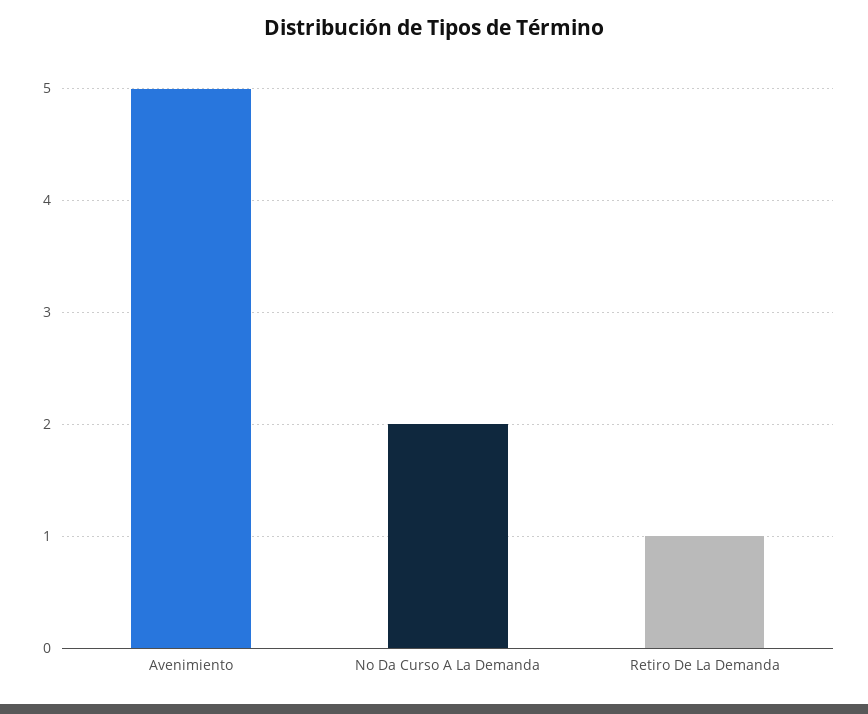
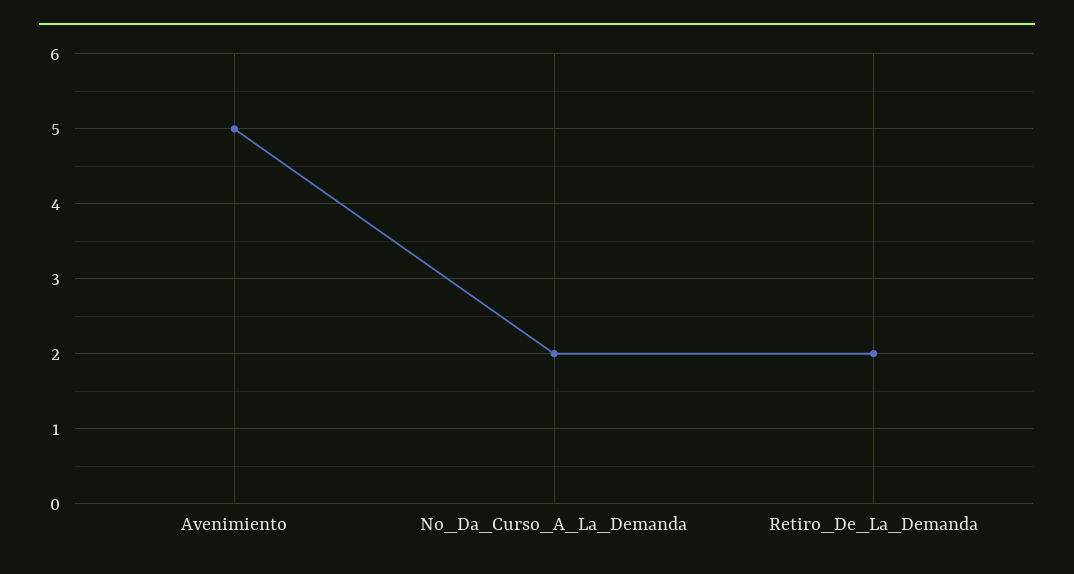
  {
    "Avenimiento": 5,
    "No Da Curso A La Demanda": 2,
-   "Retiro De La Demanda": 1
+   "Retiro De La Demanda": 2
  }

